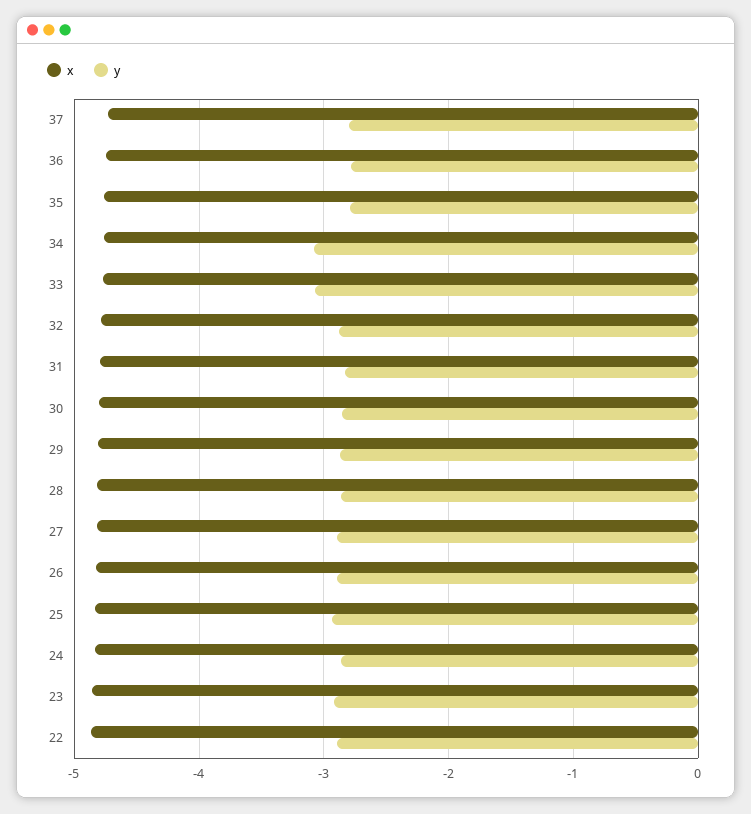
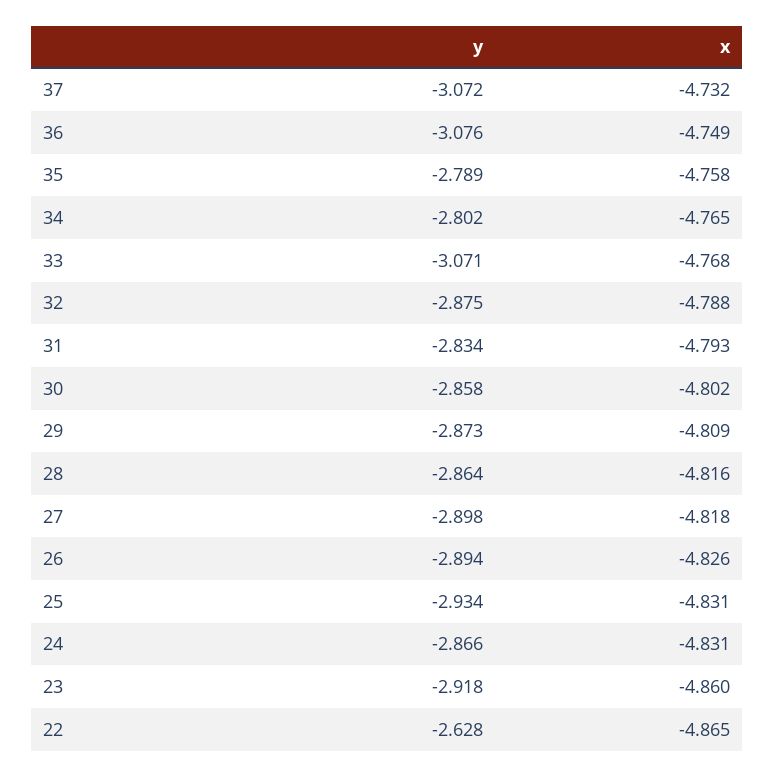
  {
    "x": {
      "37": -4.732,
      "36": -4.749,
      "35": -4.758,
      "34": -4.765,
      "33": -4.768,
      "32": -4.788,
      "31": -4.793,
      "30": -4.802,
      "29": -4.809,
      "28": -4.816,
      "27": -4.818,
      "26": -4.826,
      "25": -4.831,
      "24": -4.831,
      "23": -4.86,
      "22": -4.865
    },
    "y": {
-     "37": -2.8,
+     "37": -3.072,
-     "36": -2.8,
+     "36": -3.076,
      "35": -2.789,
-     "34": -3.1,
+     "34": -2.802,
      "33": -3.071,
      "32": -2.875,
      "31": -2.834,
      "30": -2.858,
      "29": -2.873,
      "28": -2.864,
      "27": -2.898,
      "26": -2.894,
      "25": -2.934,
      "24": -2.866,
      "23": -2.918,
-     "22": -2.9
+     "22": -2.628
    }
  }

